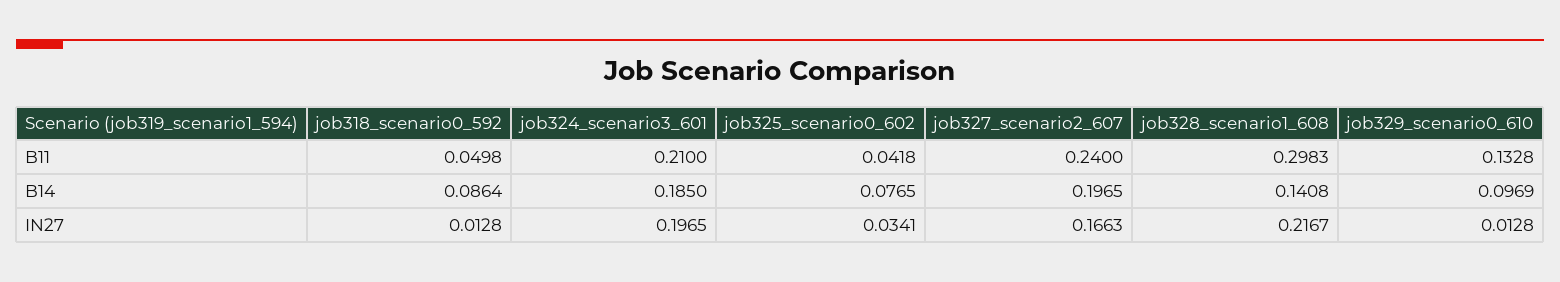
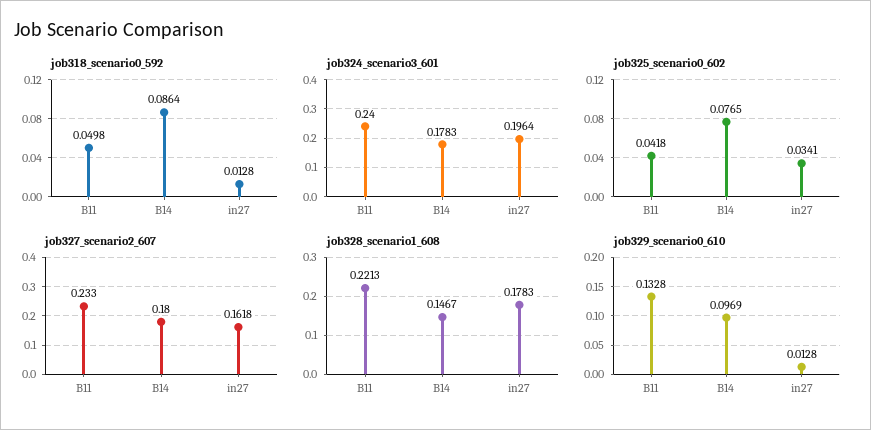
  {
    "job318_scenario0_592": {
      "B11": 0.0498,
      "B14": 0.0864,
      "IN27": 0.0128
    },
    "job324_scenario3_601": {
-     "B11": 0.21,
+     "B11": 0.24,
-     "B14": 0.185,
+     "B14": 0.1783,
-     "IN27": 0.1965
+     "IN27": 0.1964
    },
    "job325_scenario0_602": {
      "B11": 0.0418,
      "B14": 0.0765,
      "IN27": 0.0341
    },
    "job327_scenario2_607": {
-     "B11": 0.24,
+     "B11": 0.233,
-     "B14": 0.1965,
+     "B14": 0.18,
-     "IN27": 0.1663
+     "IN27": 0.1618
    },
    "job328_scenario1_608": {
-     "B11": 0.2983,
+     "B11": 0.2213,
-     "B14": 0.1408,
+     "B14": 0.1467,
-     "IN27": 0.2167
+     "IN27": 0.1783
    },
    "job329_scenario0_610": {
      "B11": 0.1328,
      "B14": 0.0969,
      "IN27": 0.0128
    }
  }

